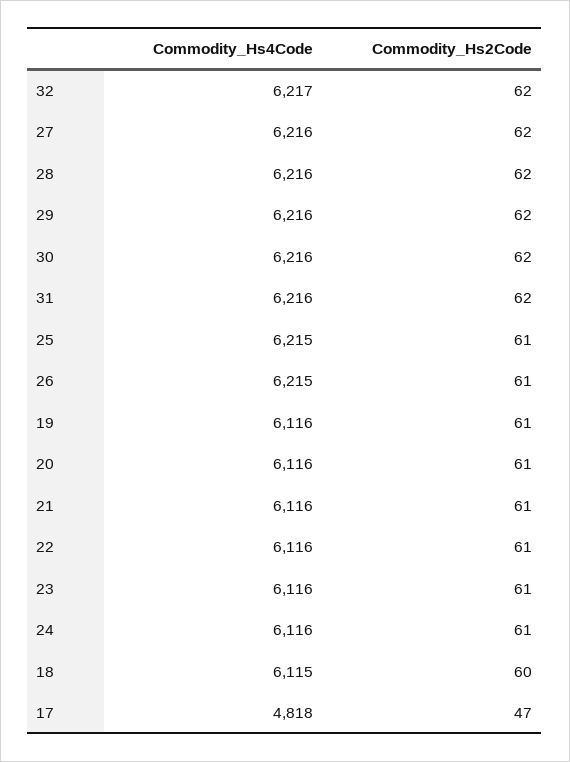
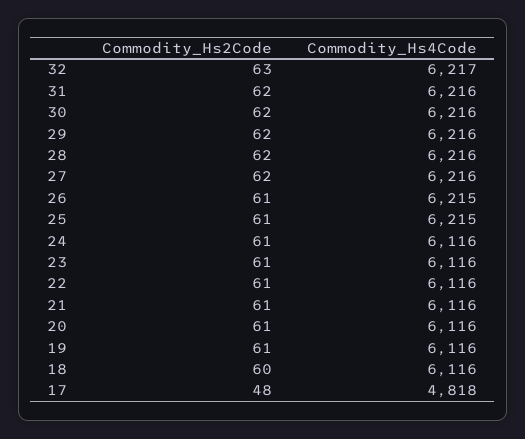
  {
    "Commodity_Hs4Code": {
      "32": 6217,
      "27": 6216,
      "28": 6216,
      "29": 6216,
      "30": 6216,
      "31": 6216,
      "25": 6215,
      "26": 6215,
      "19": 6116,
      "20": 6116,
      "21": 6116,
      "22": 6116,
      "23": 6116,
      "24": 6116,
-     "18": 6115,
+     "18": 6116,
      "17": 4818
    },
    "Commodity_Hs2Code": {
-     "32": 62,
+     "32": 63,
      "27": 62,
      "28": 62,
      "29": 62,
      "30": 62,
      "31": 62,
      "25": 61,
      "26": 61,
      "19": 61,
      "20": 61,
      "21": 61,
      "22": 61,
      "23": 61,
      "24": 61,
      "18": 60,
-     "17": 47
+     "17": 48
    }
  }

